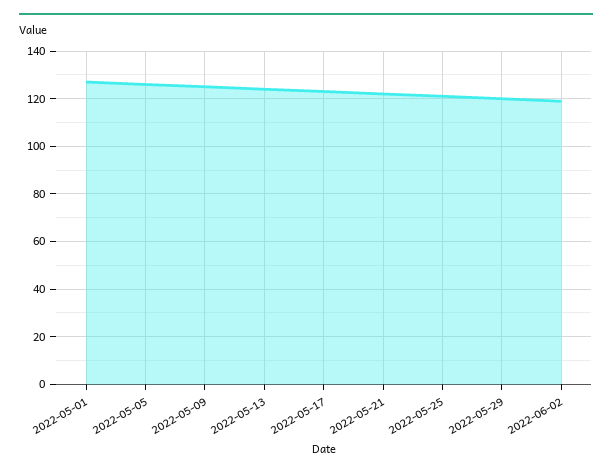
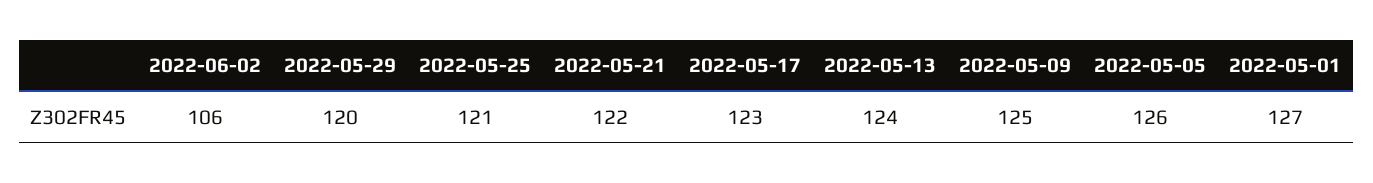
  {
    "2022-05-01": 127,
    "2022-05-05": 126,
    "2022-05-09": 125,
    "2022-05-13": 124,
    "2022-05-17": 123,
    "2022-05-21": 122,
    "2022-05-25": 121,
    "2022-05-29": 120,
-   "2022-06-02": 120
+   "2022-06-02": 106
  }

